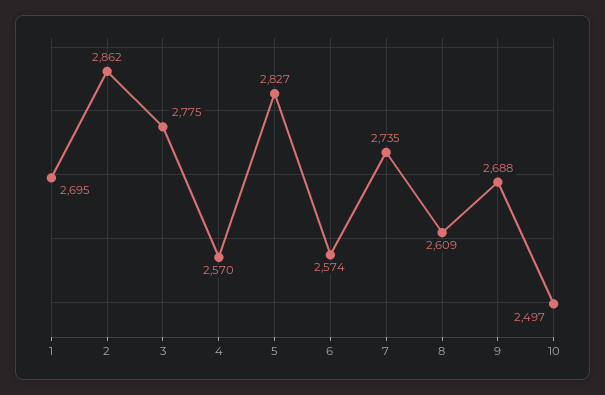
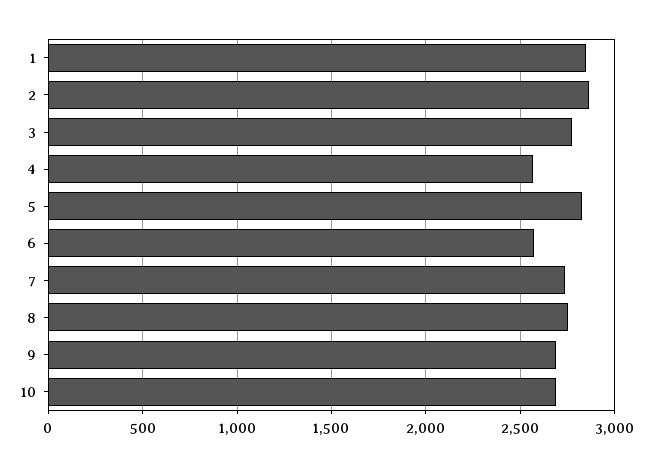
  {
-   "1": 2695,
+   "1": 2850,
    "2": 2862,
    "3": 2775,
    "4": 2570,
    "5": 2827,
    "6": 2574,
    "7": 2735,
-   "8": 2609,
+   "8": 2750,
    "9": 2688,
-   "10": 2497
+   "10": 2700
  }

